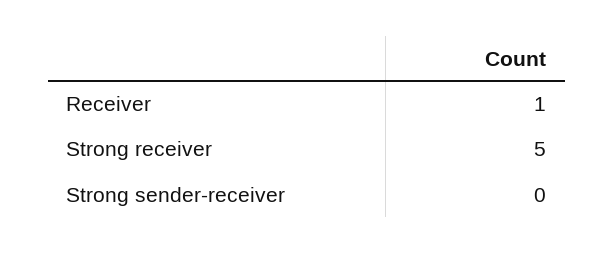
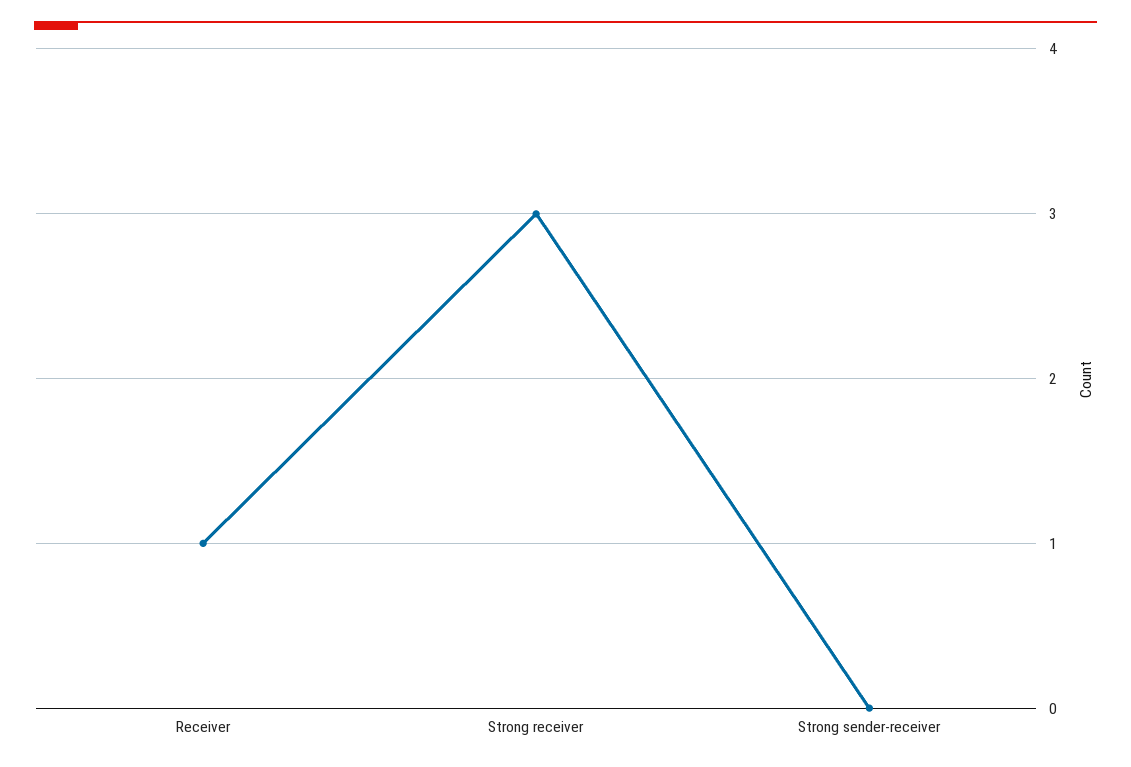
  {
    "Receiver": 1,
-   "Strong receiver": 5,
+   "Strong receiver": 3,
    "Strong sender-receiver": 0
  }

